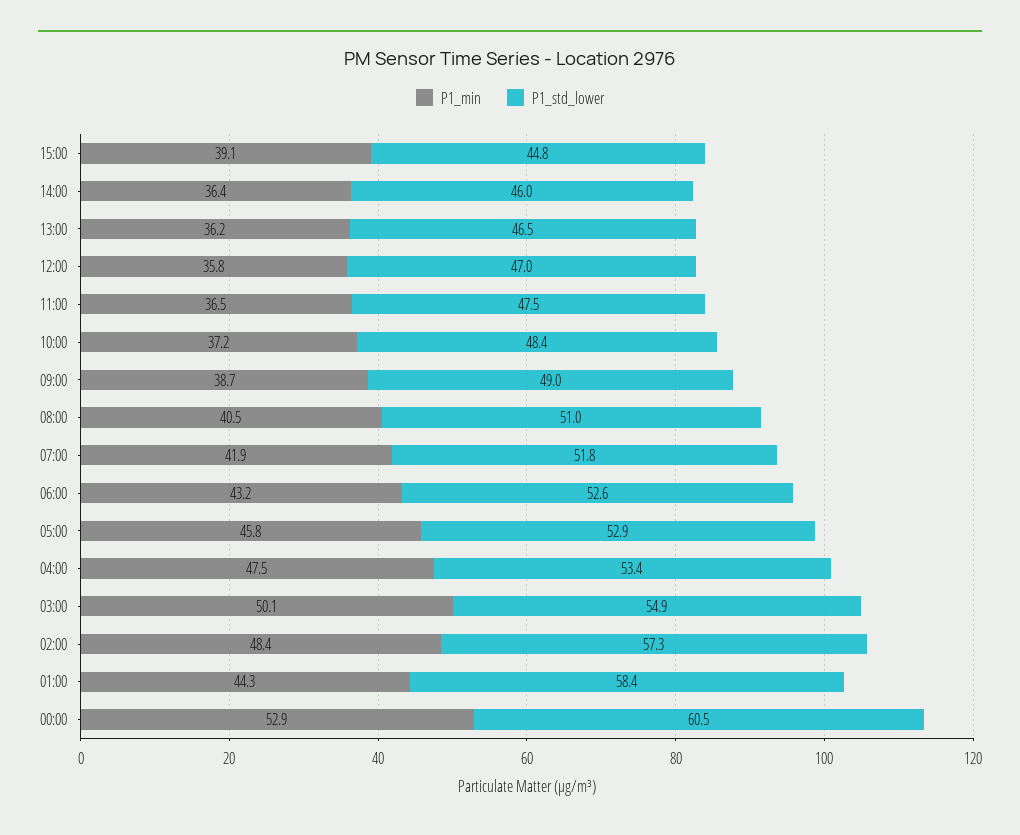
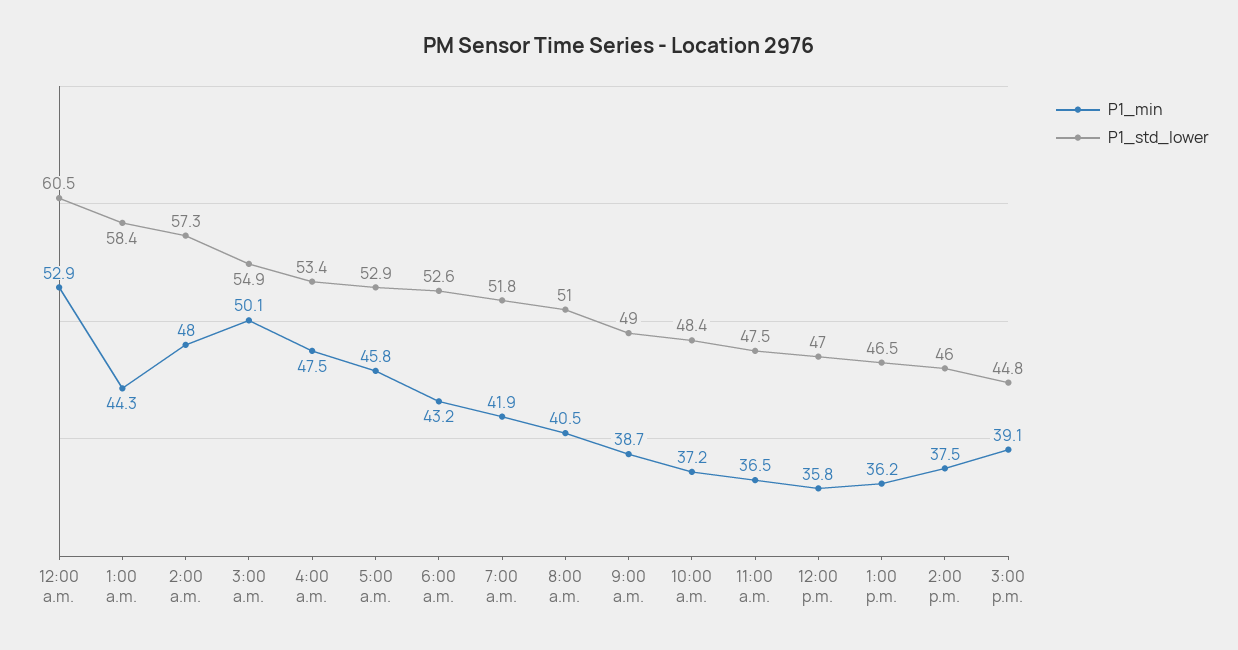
  {
    "P1_min": {
      "15:00": 39.1,
-     "14:00": 36.4,
+     "14:00": 37.5,
      "13:00": 36.2,
      "12:00": 35.8,
      "11:00": 36.5,
      "10:00": 37.2,
      "09:00": 38.7,
      "08:00": 40.5,
      "07:00": 41.9,
      "06:00": 43.2,
      "05:00": 45.8,
      "04:00": 47.5,
      "03:00": 50.1,
-     "02:00": 48.4,
+     "02:00": 48,
      "01:00": 44.3,
      "00:00": 52.9
    },
    "P1_std_lower": {
      "15:00": 44.8,
      "14:00": 46,
      "13:00": 46.5,
      "12:00": 47,
      "11:00": 47.5,
      "10:00": 48.4,
      "09:00": 49,
      "08:00": 51,
      "07:00": 51.8,
      "06:00": 52.6,
      "05:00": 52.9,
      "04:00": 53.4,
      "03:00": 54.9,
      "02:00": 57.3,
      "01:00": 58.4,
      "00:00": 60.5
    }
  }

